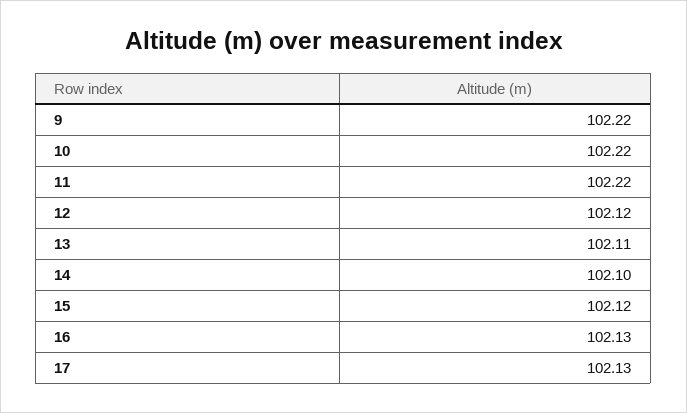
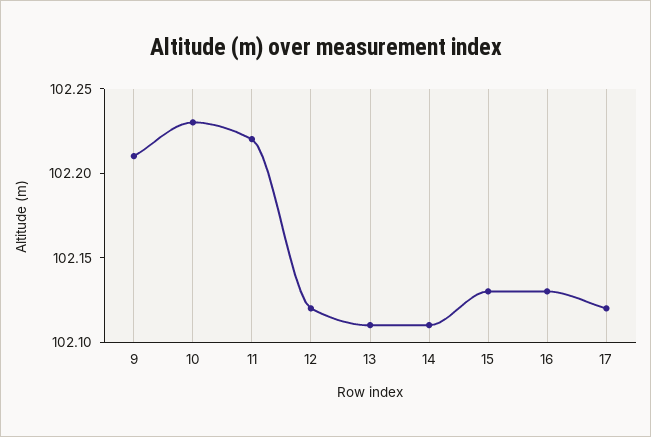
  {
-   "9": 102.22,
+   "9": 102.21,
-   "10": 102.22,
+   "10": 102.23,
    "11": 102.22,
    "12": 102.12,
    "13": 102.11,
-   "14": 102.1,
+   "14": 102.11,
-   "15": 102.12,
+   "15": 102.13,
    "16": 102.13,
-   "17": 102.13
+   "17": 102.12
  }

